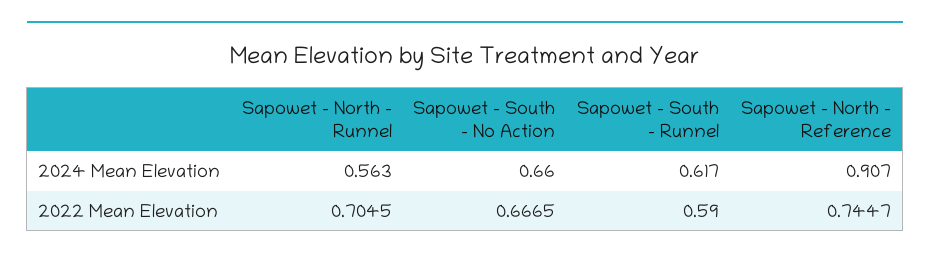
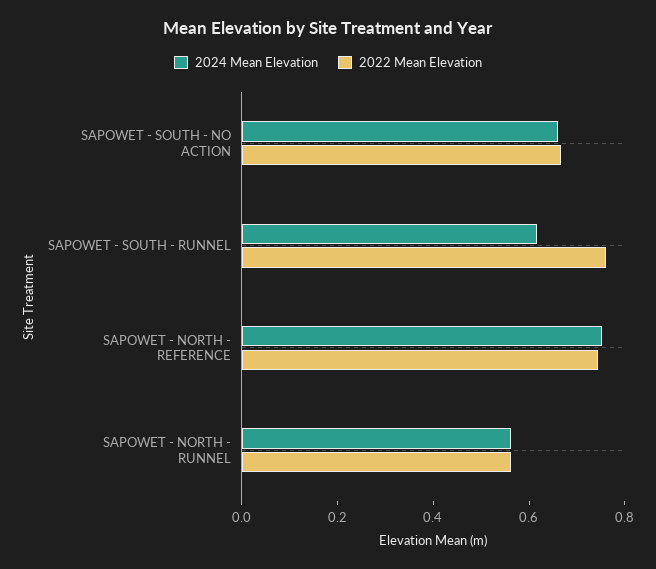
  {
    "2024 Mean Elevation": {
      "Sapowet - North - Runnel": 0.563,
      "Sapowet - South - No Action": 0.66,
      "Sapowet - South - Runnel": 0.617,
-     "Sapowet - North - Reference": 0.907
+     "Sapowet - North - Reference": 0.75
    },
    "2022 Mean Elevation": {
-     "Sapowet - North - Runnel": 0.7045,
+     "Sapowet - North - Runnel": 0.55,
      "Sapowet - South - No Action": 0.6665,
-     "Sapowet - South - Runnel": 0.59,
+     "Sapowet - South - Runnel": 0.75,
      "Sapowet - North - Reference": 0.7447
    }
  }

